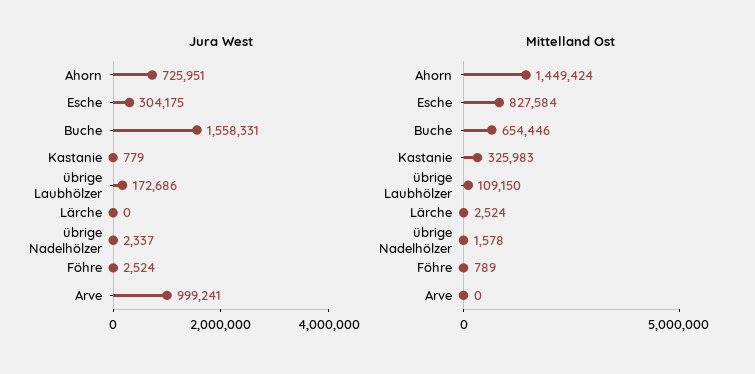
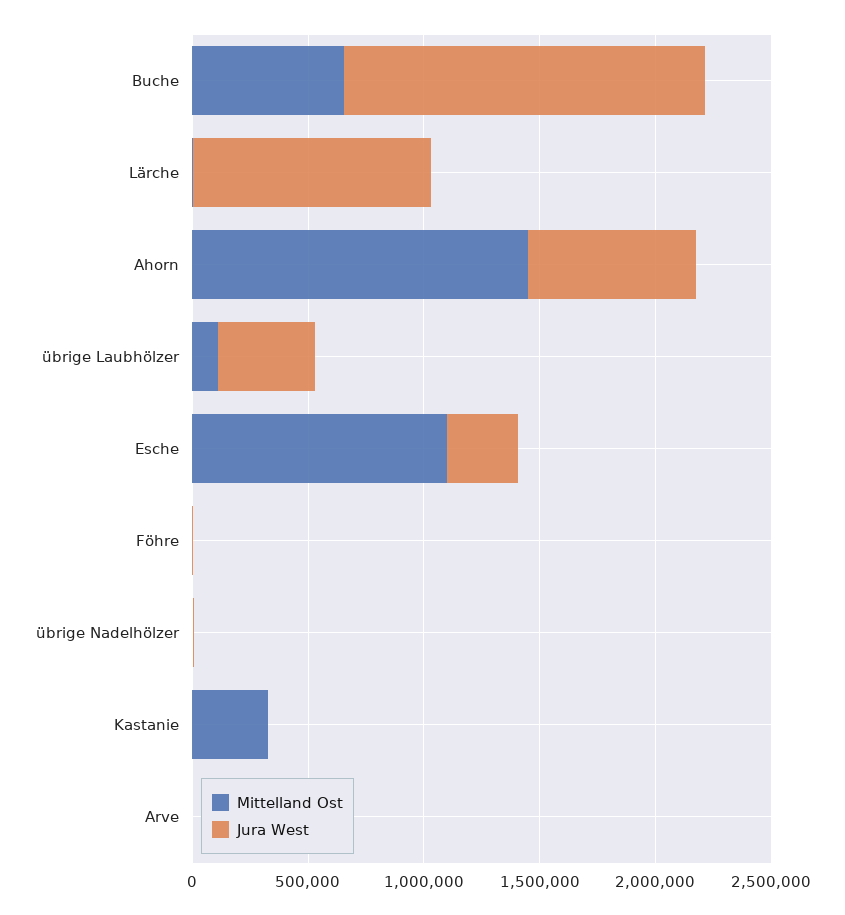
  {
    "Jura West": {
      "Ahorn": 725951,
      "Esche": 304175,
      "Buche": 1558331,
      "Kastanie": 779,
-     "übrige Laubhölzer": 172686,
+     "übrige Laubhölzer": 400000,
-     "Lärche": 0,
+     "Lärche": 1000000,
      "übrige Nadelhölzer": 2337,
      "Föhre": 2524,
-     "Arve": 999241
+     "Arve": 0
    },
    "Mittelland Ost": {
      "Ahorn": 1449424,
-     "Esche": 827584,
+     "Esche": 1100000,
      "Buche": 654446,
      "Kastanie": 325983,
      "übrige Laubhölzer": 109150,
      "Lärche": 2524,
      "übrige Nadelhölzer": 1578,
      "Föhre": 789,
      "Arve": 0
    }
  }

